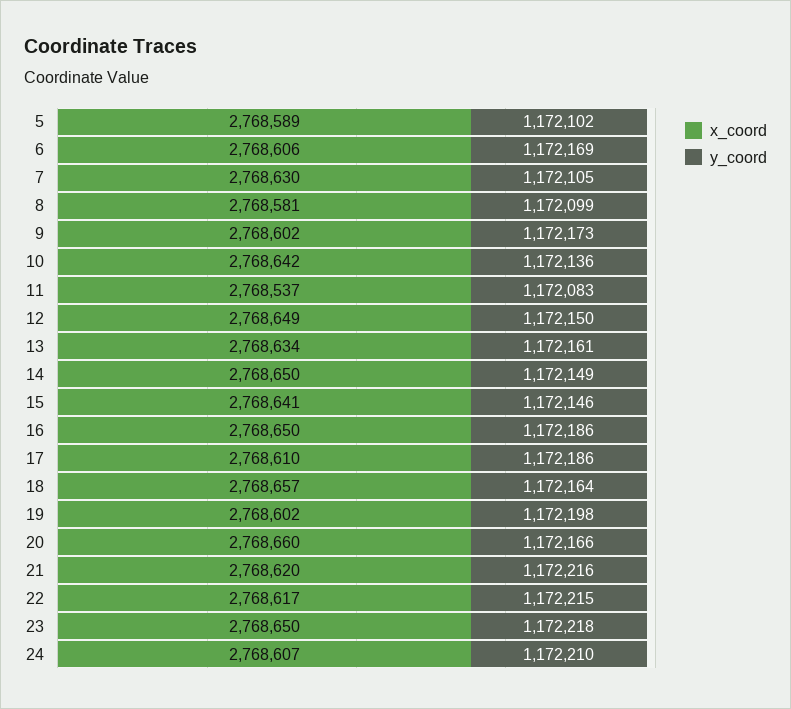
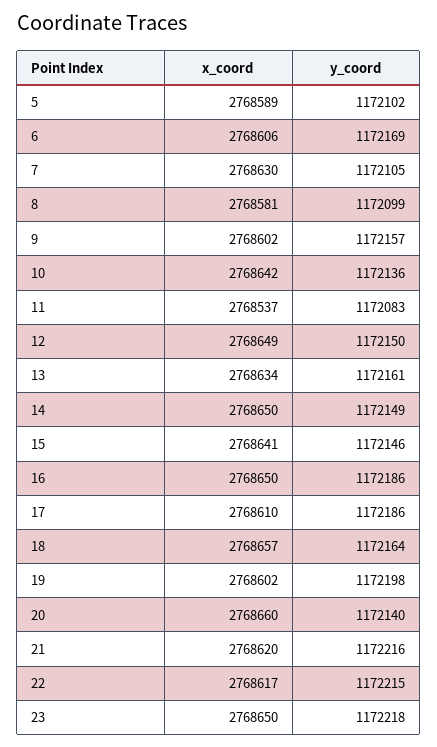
  {
    "x_coord": {
      "5": 2768589,
      "6": 2768606,
      "7": 2768630,
      "8": 2768581,
      "9": 2768602,
      "10": 2768642,
      "11": 2768537,
      "12": 2768649,
      "13": 2768634,
      "14": 2768650,
      "15": 2768641,
      "16": 2768650,
      "17": 2768610,
      "18": 2768657,
      "19": 2768602,
      "20": 2768660,
      "21": 2768620,
      "22": 2768617,
-     "23": 2768650,
+     "23": 2768650
-     "24": 2768607
    },
    "y_coord": {
      "5": 1172102,
      "6": 1172169,
      "7": 1172105,
      "8": 1172099,
-     "9": 1172173,
+     "9": 1172157,
      "10": 1172136,
      "11": 1172083,
      "12": 1172150,
      "13": 1172161,
      "14": 1172149,
      "15": 1172146,
      "16": 1172186,
      "17": 1172186,
      "18": 1172164,
      "19": 1172198,
-     "20": 1172166,
+     "20": 1172140,
      "21": 1172216,
      "22": 1172215,
-     "23": 1172218,
+     "23": 1172218
-     "24": 1172210
    }
  }

